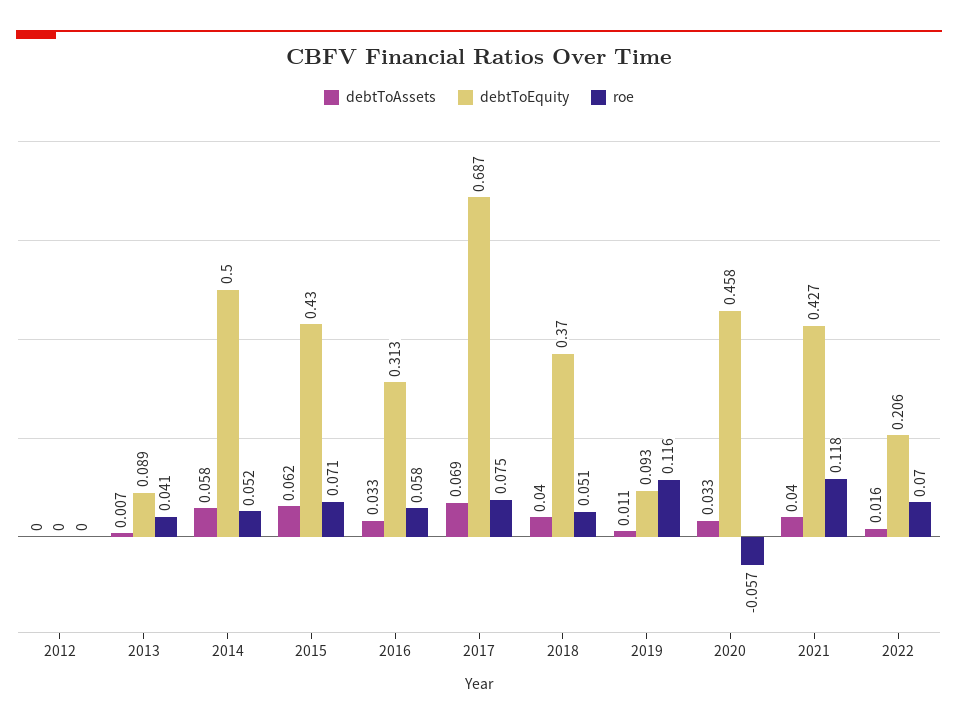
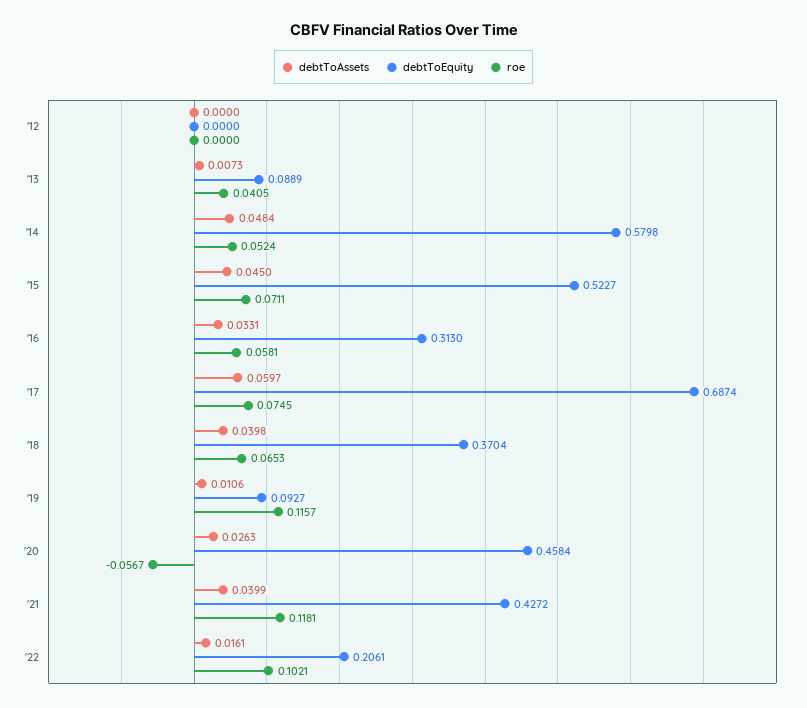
  {
    "debtToAssets": {
      "2012": 0,
      "2013": 0.0073,
-     "2014": 0.058,
+     "2014": 0.0484,
-     "2015": 0.062,
+     "2015": 0.045,
      "2016": 0.0331,
-     "2017": 0.069,
+     "2017": 0.0597,
      "2018": 0.0398,
      "2019": 0.0106,
-     "2020": 0.033,
+     "2020": 0.0263,
      "2021": 0.0399,
      "2022": 0.0161
    },
    "debtToEquity": {
      "2012": 0,
      "2013": 0.0889,
-     "2014": 0.5,
+     "2014": 0.5798,
-     "2015": 0.43,
+     "2015": 0.5227,
      "2016": 0.313,
      "2017": 0.6874,
      "2018": 0.3704,
      "2019": 0.0927,
      "2020": 0.4584,
      "2021": 0.4272,
      "2022": 0.2061
    },
    "roe": {
      "2012": 0,
      "2013": 0.0405,
      "2014": 0.0524,
      "2015": 0.0711,
      "2016": 0.0581,
      "2017": 0.0745,
-     "2018": 0.051,
+     "2018": 0.0653,
      "2019": 0.1157,
      "2020": -0.0567,
      "2021": 0.1181,
-     "2022": 0.07
+     "2022": 0.1021
    }
  }

